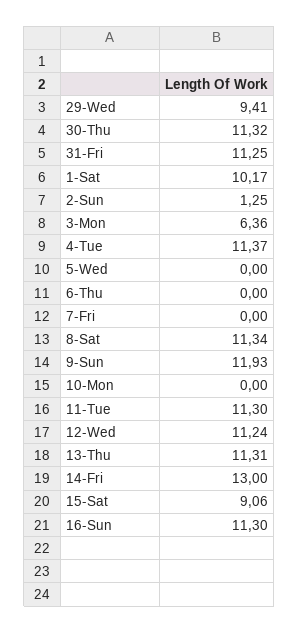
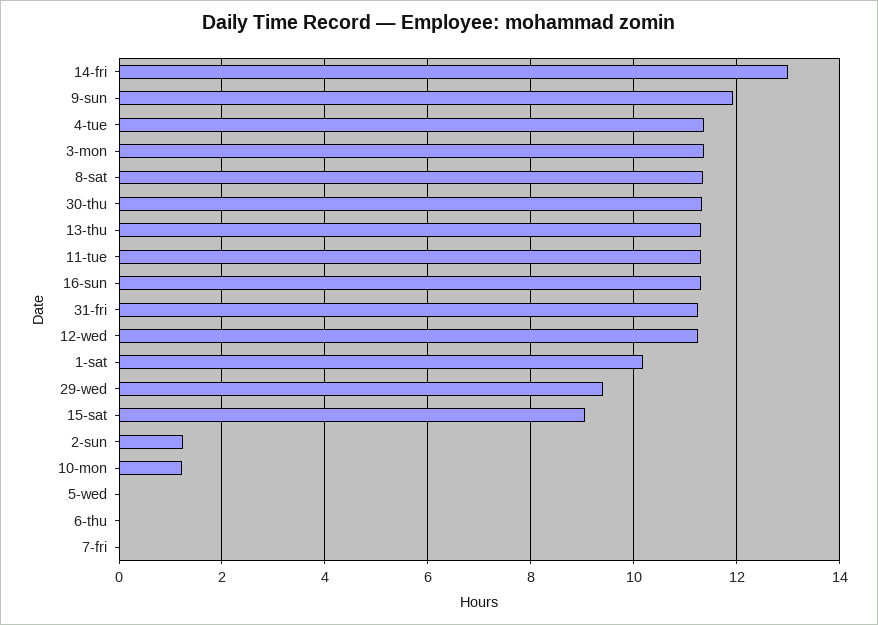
  {
    "29-Wed": 9.41,
    "30-Thu": 11.32,
    "31-Fri": 11.25,
    "1-Sat": 10.17,
    "2-Sun": 1.25,
-   "3-Mon": 6.36,
+   "3-Mon": 11.4,
    "4-Tue": 11.37,
    "5-Wed": 0,
    "6-Thu": 0,
    "7-Fri": 0,
    "8-Sat": 11.34,
    "9-Sun": 11.93,
-   "10-Mon": 0,
+   "10-Mon": 1.2,
    "11-Tue": 11.3,
    "12-Wed": 11.24,
    "13-Thu": 11.31,
    "14-Fri": 13,
    "15-Sat": 9.06,
    "16-Sun": 11.3
  }

